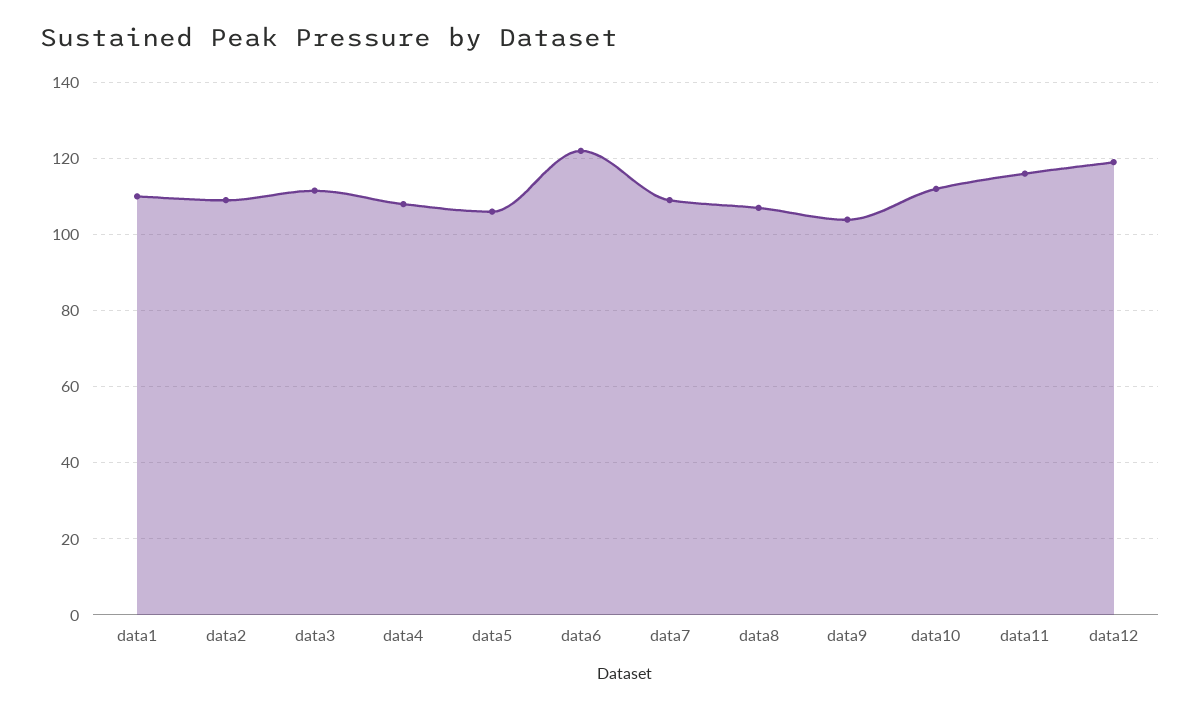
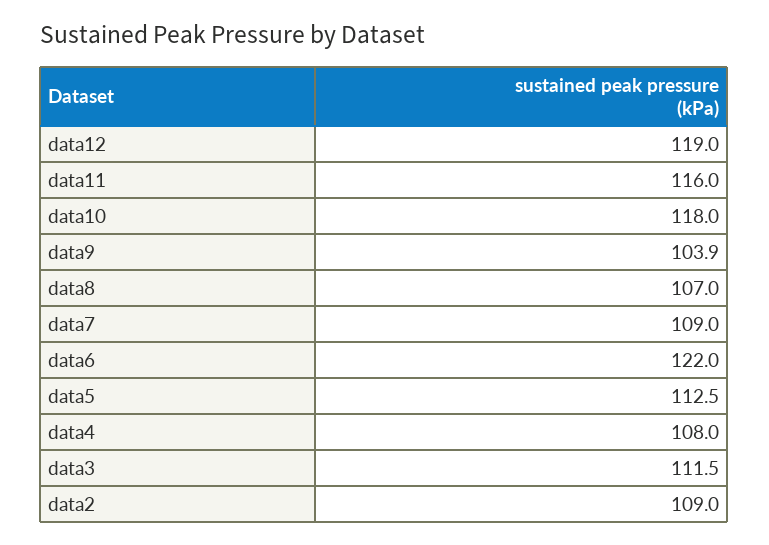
  {
-   "data1": 110,
    "data2": 109,
    "data3": 111.5,
    "data4": 108,
-   "data5": 106,
+   "data5": 112.5,
    "data6": 122,
    "data7": 109,
    "data8": 107,
    "data9": 103.9,
-   "data10": 112,
+   "data10": 118,
    "data11": 116,
    "data12": 119
  }

